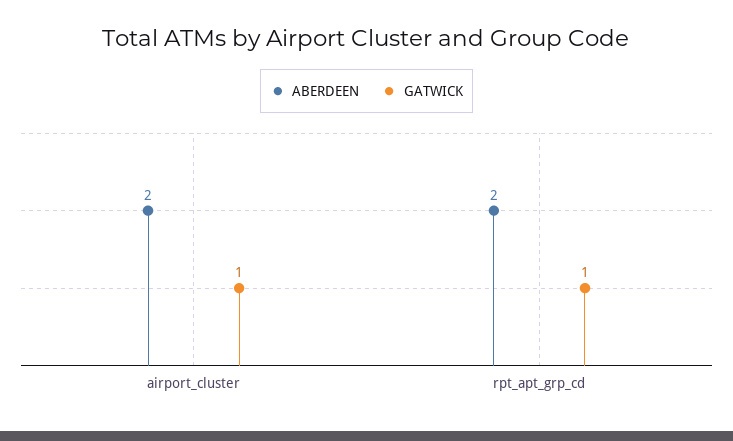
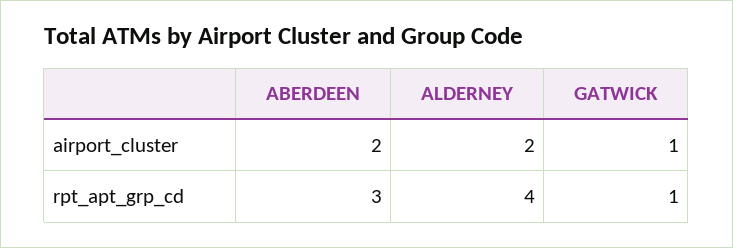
  {
    "ABERDEEN": {
      "airport_cluster": 2,
-     "rpt_apt_grp_cd": 2
+     "rpt_apt_grp_cd": 3
    },
    "GATWICK": {
      "airport_cluster": 1,
      "rpt_apt_grp_cd": 1
-   }
+   },
+   "ALDERNEY": {
+     "airport_cluster": 2,
+     "rpt_apt_grp_cd": 4
+   }
  }

